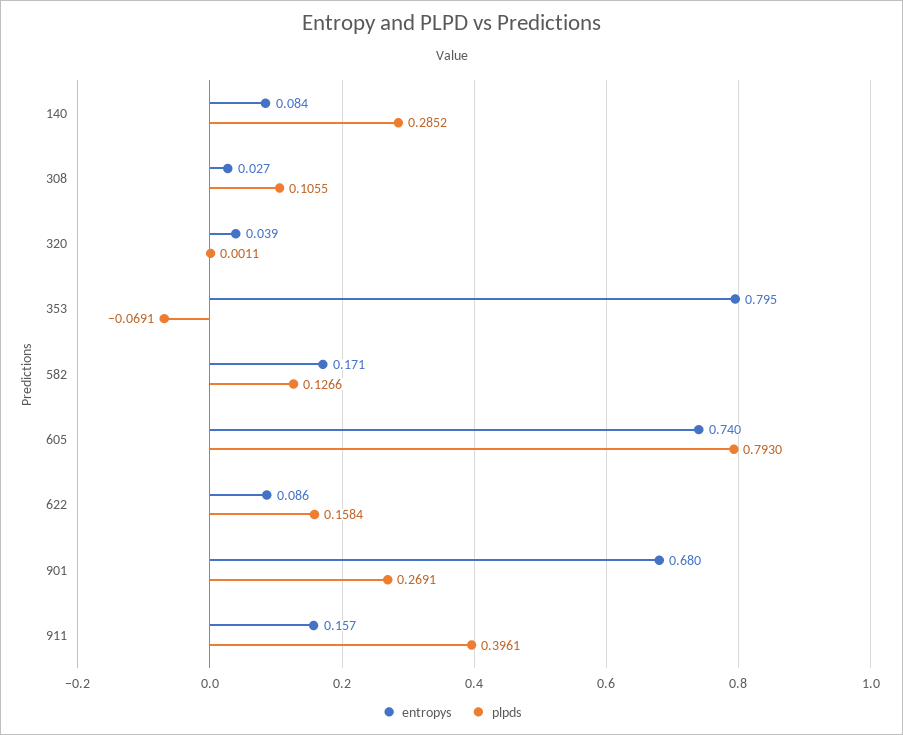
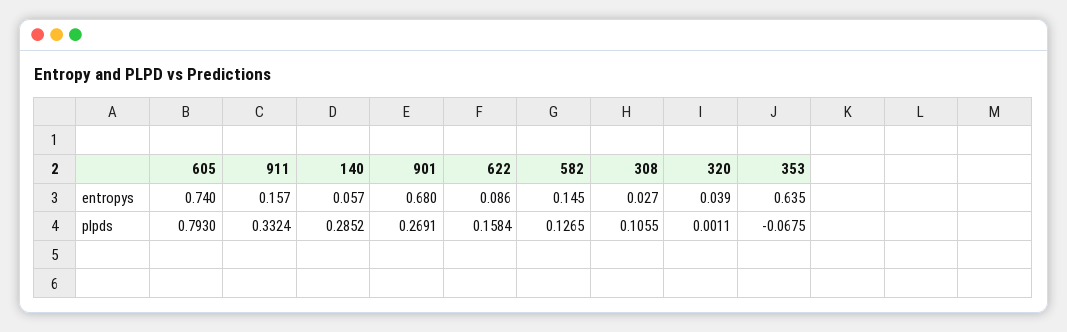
  {
    "entropys": {
-     "140": 0.084,
+     "140": 0.057,
      "308": 0.027,
      "320": 0.039,
-     "353": 0.795,
+     "353": 0.635,
-     "582": 0.171,
+     "582": 0.145,
      "605": 0.74,
      "622": 0.086,
      "901": 0.68,
      "911": 0.157
    },
    "plpds": {
      "140": 0.2852,
      "308": 0.1055,
      "320": 0.0011,
-     "353": -0.0691,
+     "353": -0.0675,
-     "582": 0.1266,
+     "582": 0.1265,
      "605": 0.793,
      "622": 0.1584,
      "901": 0.2691,
-     "911": 0.3961
+     "911": 0.3324
    }
  }

